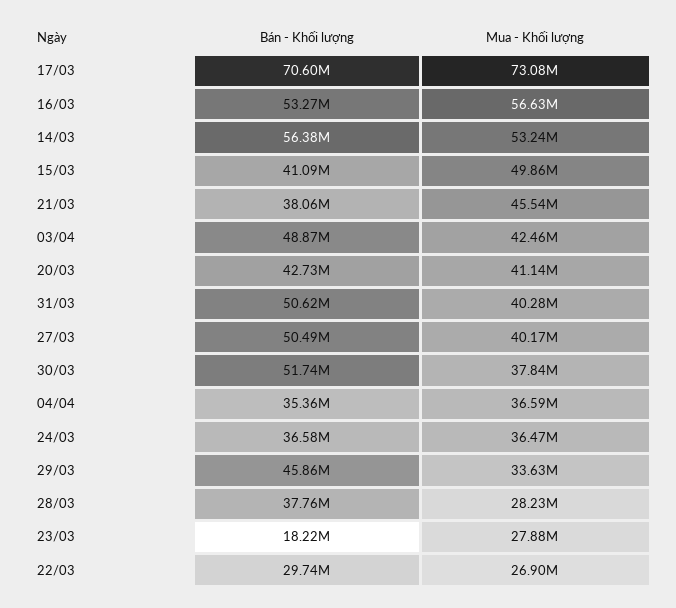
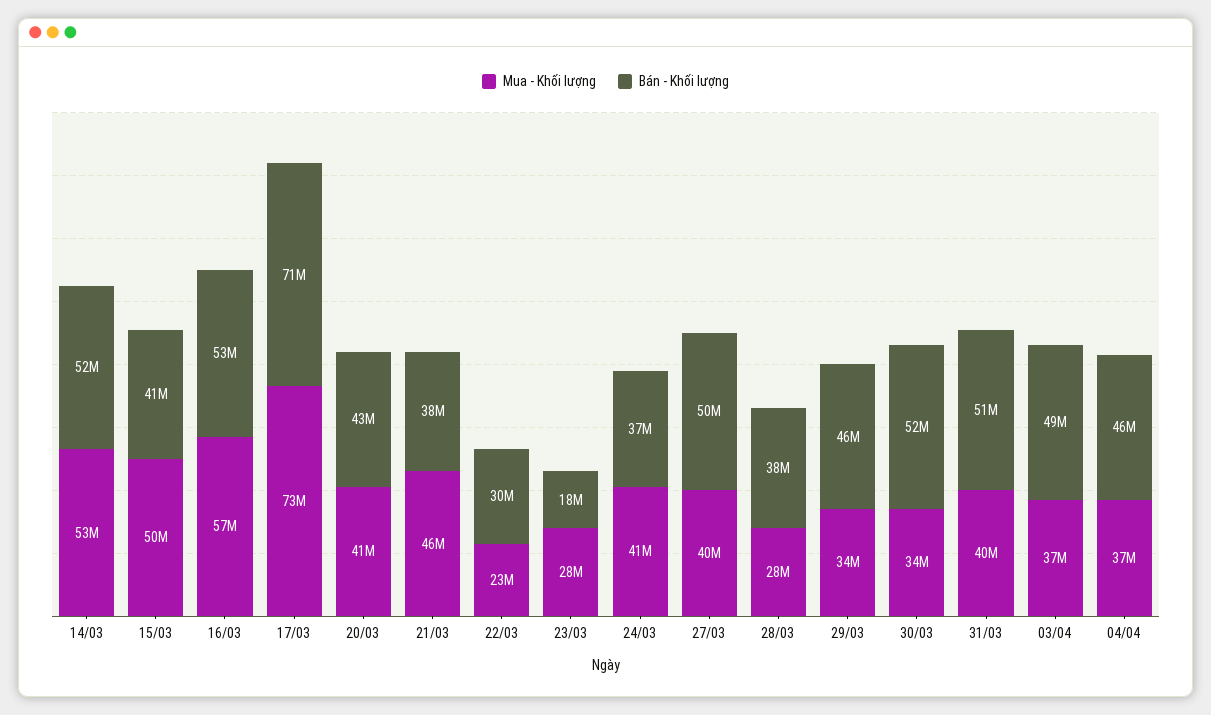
  {
    "Bán - Khối lượng": {
      "17/03": 70600000,
      "16/03": 53270000,
-     "14/03": 56380000,
+     "14/03": 52000000,
      "15/03": 41090000,
      "21/03": 38060000,
      "03/04": 48870000,
      "20/03": 42730000,
      "31/03": 50620000,
      "27/03": 50490000,
      "30/03": 51740000,
-     "04/04": 35360000,
+     "04/04": 46000000,
      "24/03": 36580000,
      "29/03": 45860000,
      "28/03": 37760000,
      "23/03": 18220000,
      "22/03": 29740000
    },
    "Mua - Khối lượng": {
      "17/03": 73080000,
      "16/03": 56630000,
      "14/03": 53240000,
      "15/03": 49860000,
      "21/03": 45540000,
-     "03/04": 42460000,
+     "03/04": 37000000,
      "20/03": 41140000,
      "31/03": 40280000,
      "27/03": 40170000,
-     "30/03": 37840000,
+     "30/03": 34000000,
      "04/04": 36590000,
-     "24/03": 36470000,
+     "24/03": 41000000,
      "29/03": 33630000,
      "28/03": 28230000,
      "23/03": 27880000,
-     "22/03": 26900000
+     "22/03": 23000000
    }
  }

